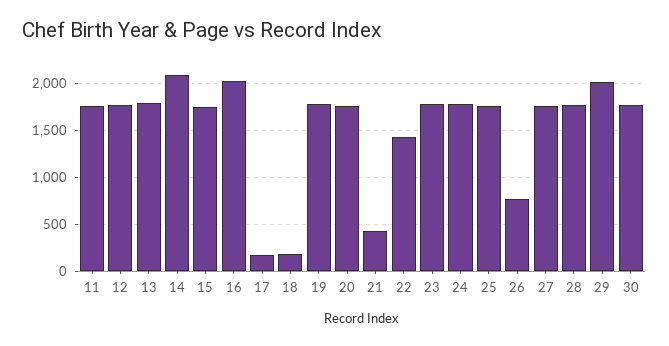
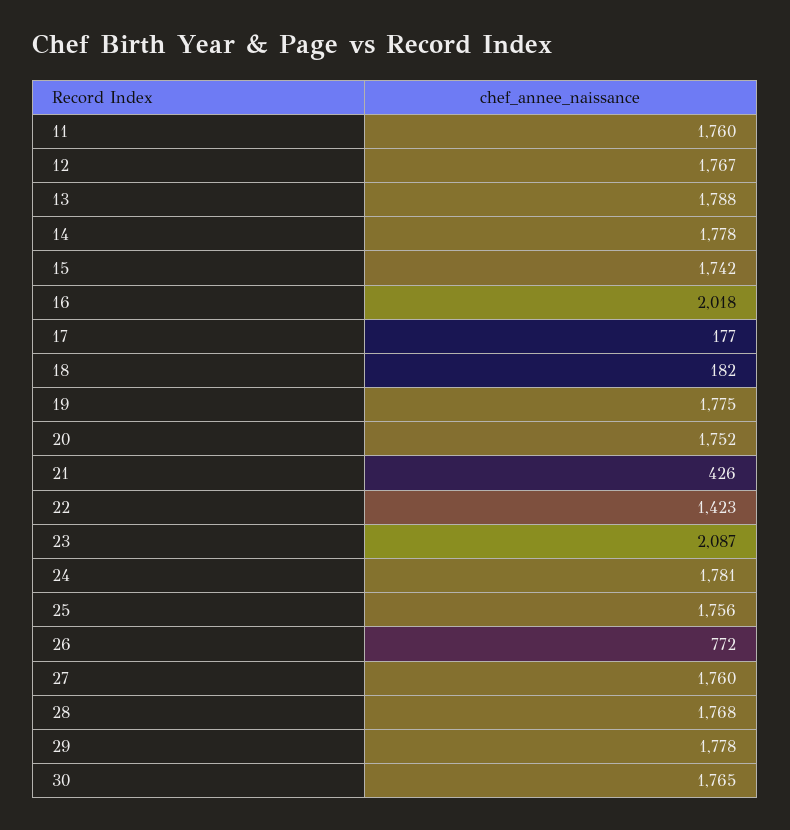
  {
    "11": 1760,
    "12": 1767,
    "13": 1788,
-   "14": 2100,
+   "14": 1778,
    "15": 1742,
    "16": 2018,
    "17": 177,
    "18": 182,
    "19": 1775,
    "20": 1752,
    "21": 426,
    "22": 1423,
-   "23": 1800,
+   "23": 2087,
    "24": 1781,
    "25": 1756,
    "26": 772,
    "27": 1760,
    "28": 1768,
-   "29": 2000,
+   "29": 1778,
    "30": 1765
  }

